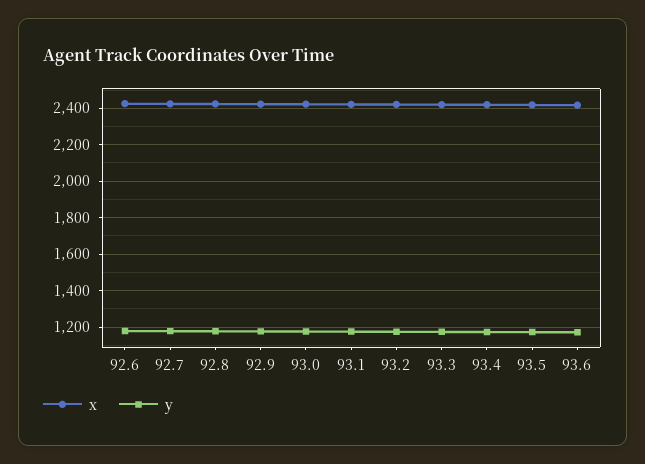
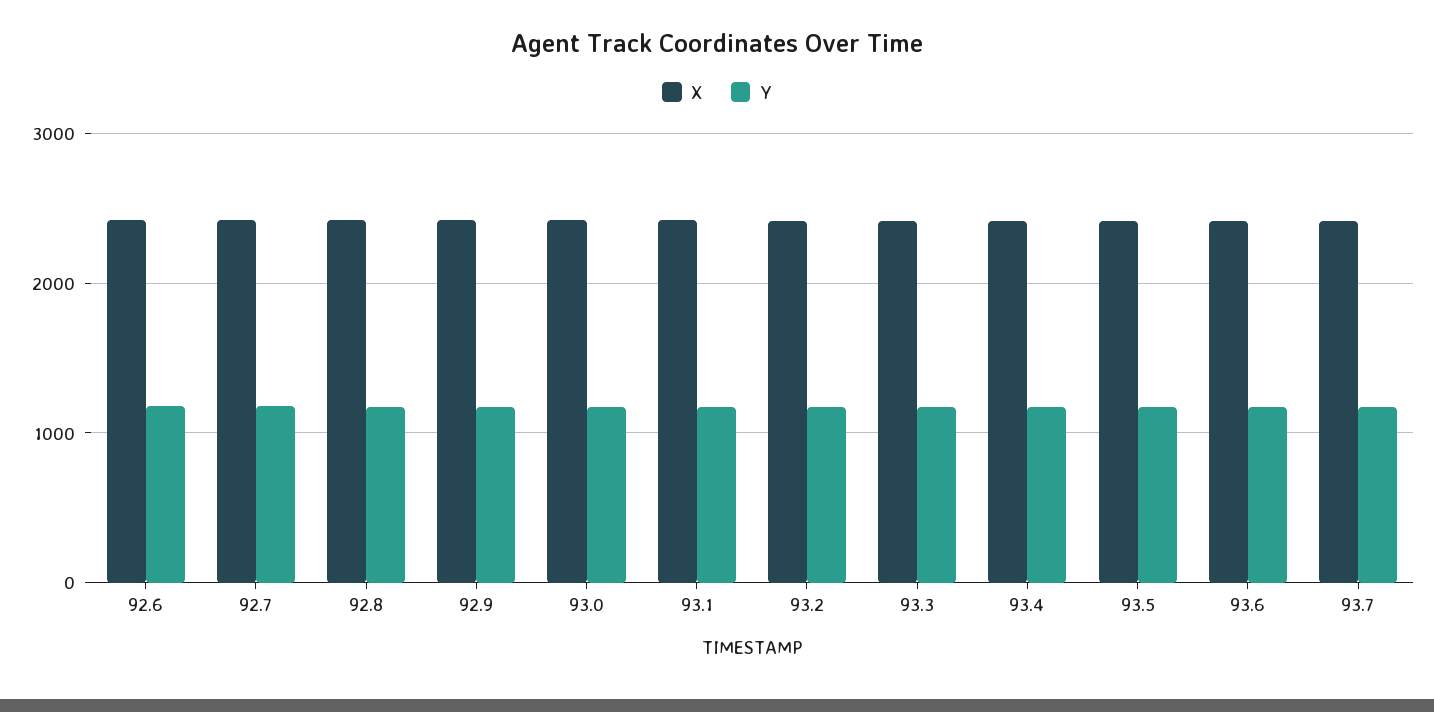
  {
    "x": {
      "92.6": 2400,
      "92.7": 2400,
      "92.8": 2400,
      "92.9": 2400,
      "93.0": 2400,
      "93.1": 2400,
      "93.2": 2400,
      "93.3": 2400,
      "93.4": 2400,
      "93.5": 2400,
-     "93.6": 2400
+     "93.6": 2400,
+     "93.7": 2400
    },
    "y": {
      "92.6": 1200,
      "92.7": 1200,
      "92.8": 1200,
      "92.9": 1200,
      "93.0": 1200,
      "93.1": 1200,
      "93.2": 1150,
      "93.3": 1150,
      "93.4": 1150,
      "93.5": 1150,
-     "93.6": 1150
+     "93.6": 1150,
+     "93.7": 1200
    }
  }

